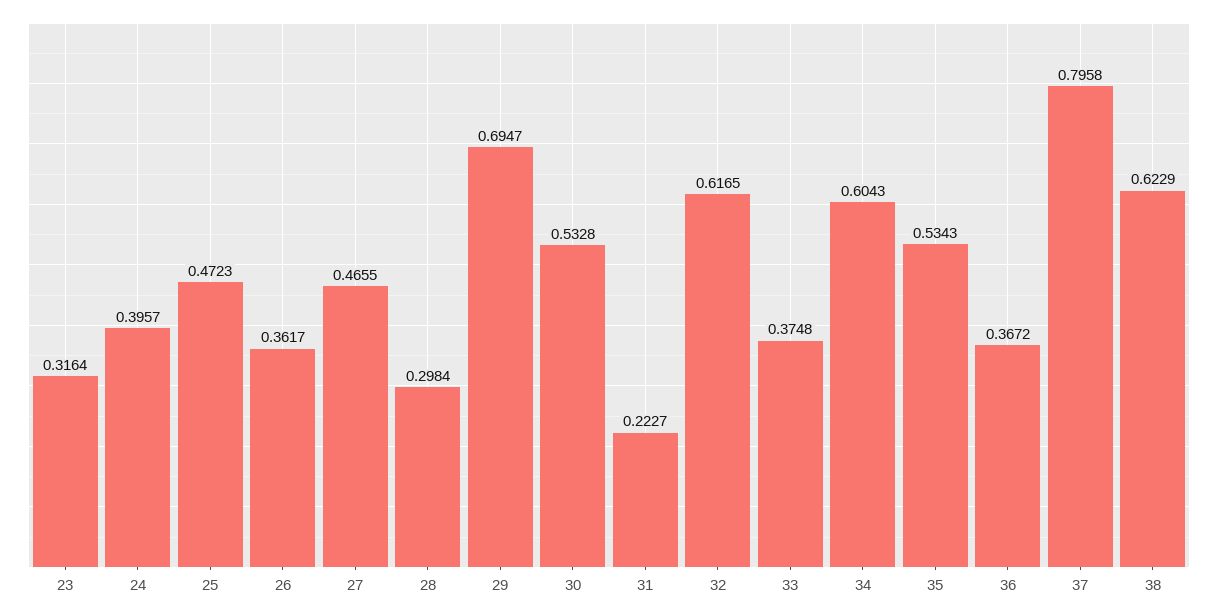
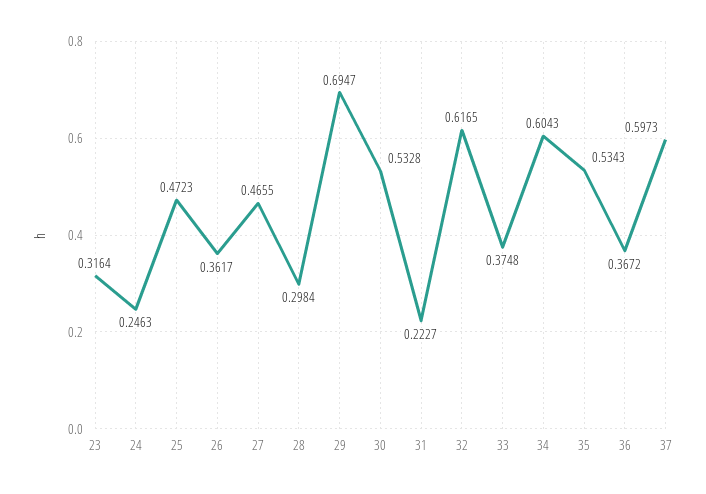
  {
    "23": 0.3164,
-   "24": 0.3957,
+   "24": 0.2463,
    "25": 0.4723,
    "26": 0.3617,
    "27": 0.4655,
    "28": 0.2984,
    "29": 0.6947,
    "30": 0.5328,
    "31": 0.2227,
    "32": 0.6165,
    "33": 0.3748,
    "34": 0.6043,
    "35": 0.5343,
    "36": 0.3672,
-   "37": 0.7958,
+   "37": 0.5973
-   "38": 0.6229
  }

